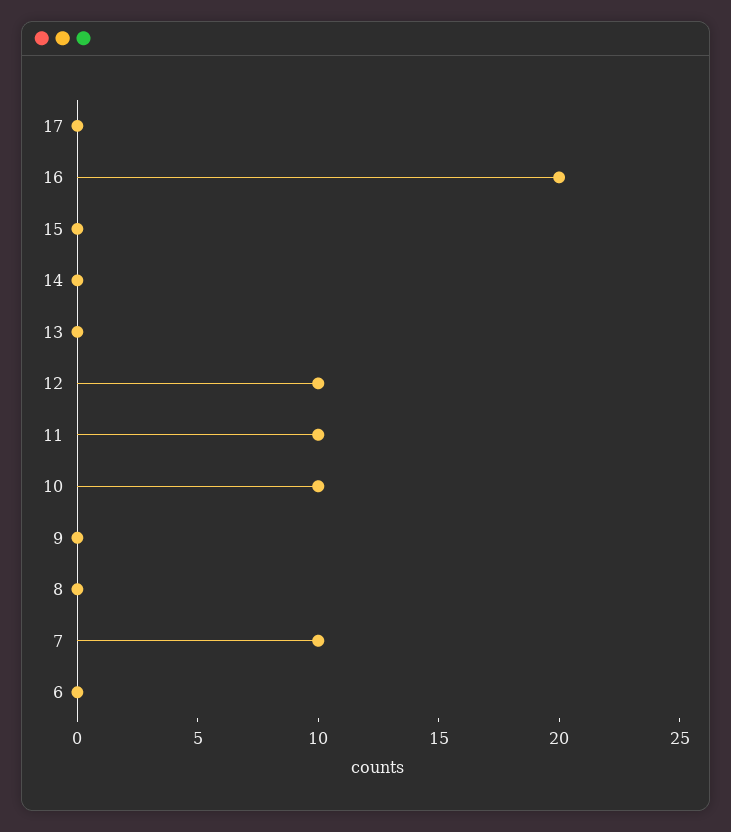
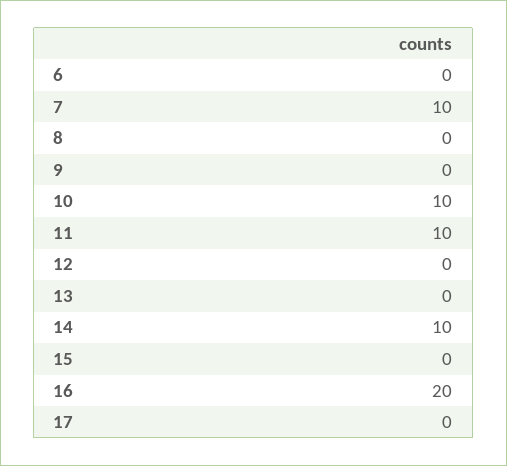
  {
    "17": 0,
    "16": 20,
    "15": 0,
-   "14": 0,
+   "14": 10,
    "13": 0,
-   "12": 10,
+   "12": 0,
    "11": 10,
    "10": 10,
    "9": 0,
    "8": 0,
    "7": 10,
    "6": 0
  }

